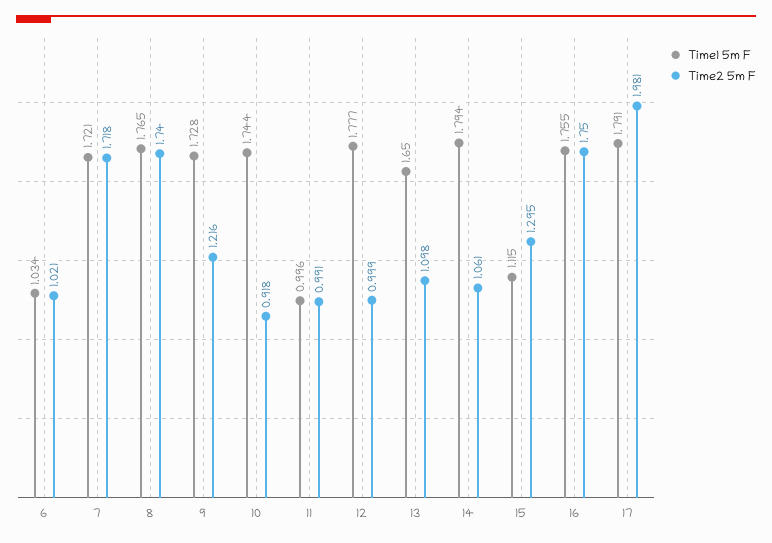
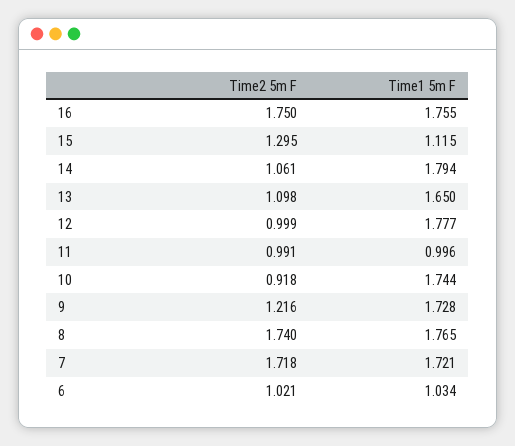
  {
    "Time1 5m F": {
      "6": 1.034,
      "7": 1.721,
      "8": 1.765,
      "9": 1.728,
      "10": 1.744,
      "11": 0.996,
      "12": 1.777,
      "13": 1.65,
      "14": 1.794,
      "15": 1.115,
-     "16": 1.755,
+     "16": 1.755
-     "17": 1.791
    },
    "Time2 5m F": {
      "6": 1.021,
      "7": 1.718,
      "8": 1.74,
      "9": 1.216,
      "10": 0.918,
      "11": 0.991,
      "12": 0.999,
      "13": 1.098,
      "14": 1.061,
      "15": 1.295,
-     "16": 1.75,
+     "16": 1.75
-     "17": 1.981
    }
  }

